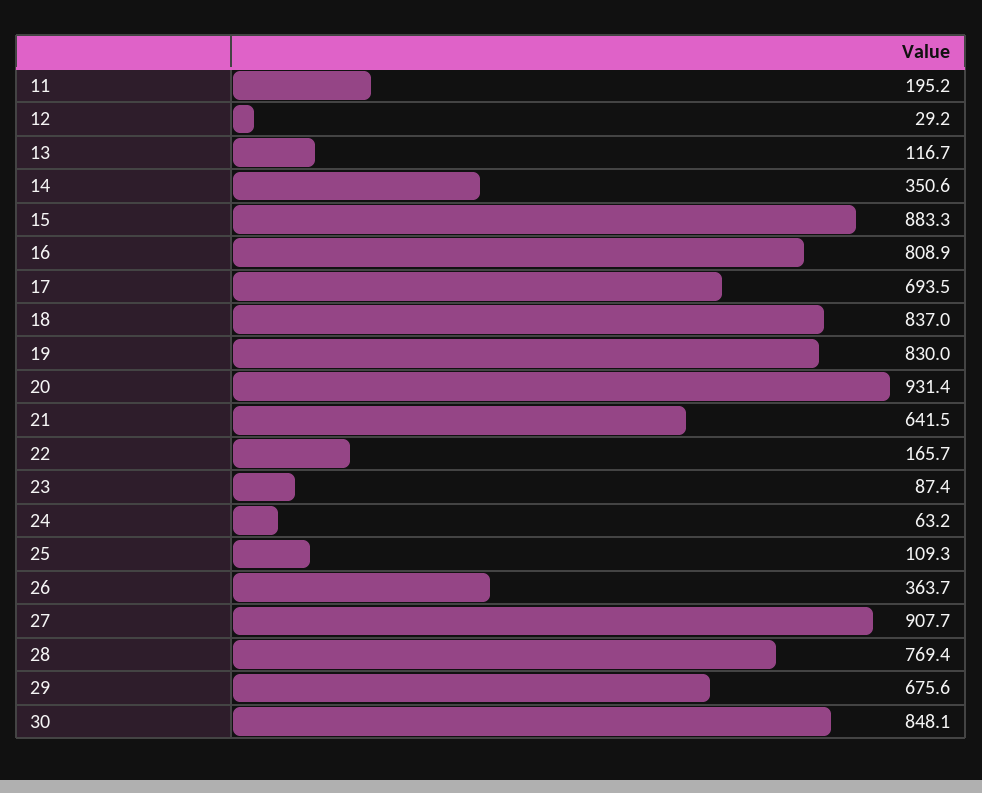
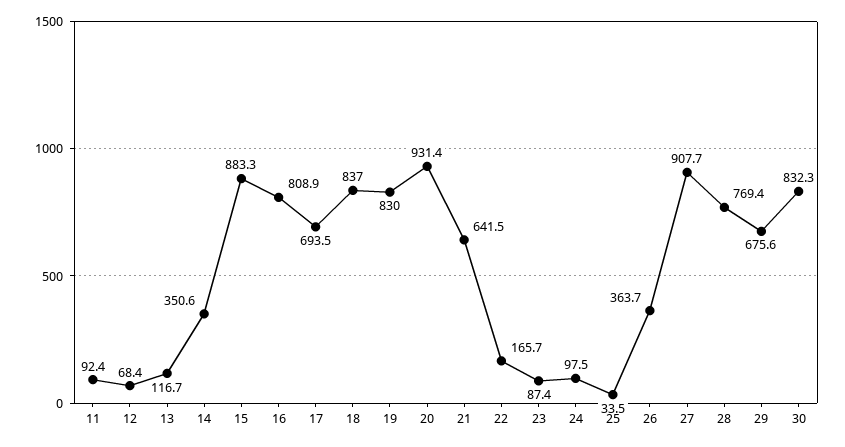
  {
-   "11": 195.2,
+   "11": 92.4,
-   "12": 29.2,
+   "12": 68.4,
    "13": 116.7,
    "14": 350.6,
    "15": 883.3,
    "16": 808.9,
    "17": 693.5,
    "18": 837,
    "19": 830,
    "20": 931.4,
    "21": 641.5,
    "22": 165.7,
    "23": 87.4,
-   "24": 63.2,
+   "24": 97.5,
-   "25": 109.3,
+   "25": 33.5,
    "26": 363.7,
    "27": 907.7,
    "28": 769.4,
    "29": 675.6,
-   "30": 848.1
+   "30": 832.3
  }

